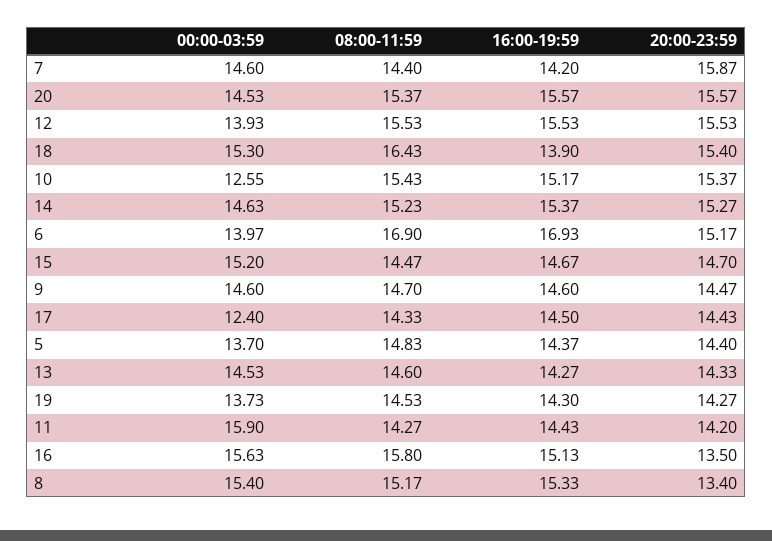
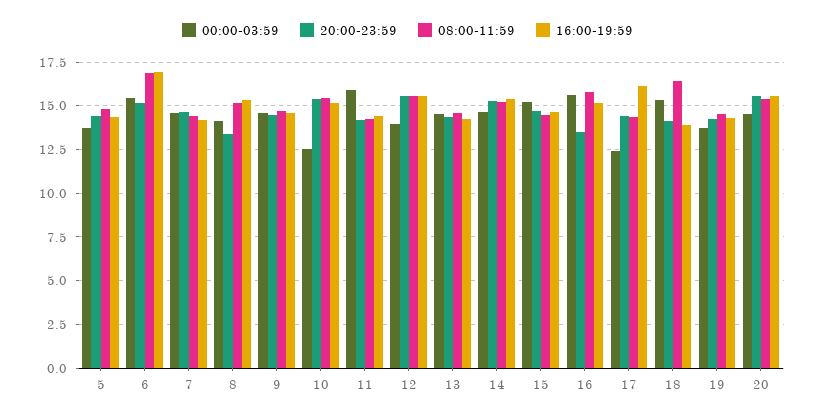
  {
    "00:00-03:59": {
      "7": 14.6,
      "20": 14.53,
      "12": 13.93,
      "18": 15.3,
      "10": 12.55,
      "14": 14.63,
-     "6": 13.97,
+     "6": 15.5,
      "15": 15.2,
      "9": 14.6,
      "17": 12.4,
      "5": 13.7,
      "13": 14.53,
      "19": 13.73,
      "11": 15.9,
      "16": 15.63,
-     "8": 15.4
+     "8": 14
    },
    "08:00-11:59": {
      "7": 14.4,
      "20": 15.37,
      "12": 15.53,
      "18": 16.43,
      "10": 15.43,
      "14": 15.23,
      "6": 16.9,
      "15": 14.47,
      "9": 14.7,
      "17": 14.33,
      "5": 14.83,
      "13": 14.6,
      "19": 14.53,
      "11": 14.27,
      "16": 15.8,
      "8": 15.17
    },
    "16:00-19:59": {
      "7": 14.2,
      "20": 15.57,
      "12": 15.53,
      "18": 13.9,
      "10": 15.17,
      "14": 15.37,
      "6": 16.93,
      "15": 14.67,
      "9": 14.6,
-     "17": 14.5,
+     "17": 16,
      "5": 14.37,
      "13": 14.27,
      "19": 14.3,
      "11": 14.43,
      "16": 15.13,
      "8": 15.33
    },
    "20:00-23:59": {
-     "7": 15.87,
+     "7": 14.5,
      "20": 15.57,
      "12": 15.53,
-     "18": 15.4,
+     "18": 14,
      "10": 15.37,
      "14": 15.27,
      "6": 15.17,
      "15": 14.7,
      "9": 14.47,
      "17": 14.43,
      "5": 14.4,
      "13": 14.33,
      "19": 14.27,
      "11": 14.2,
      "16": 13.5,
      "8": 13.4
    }
  }

